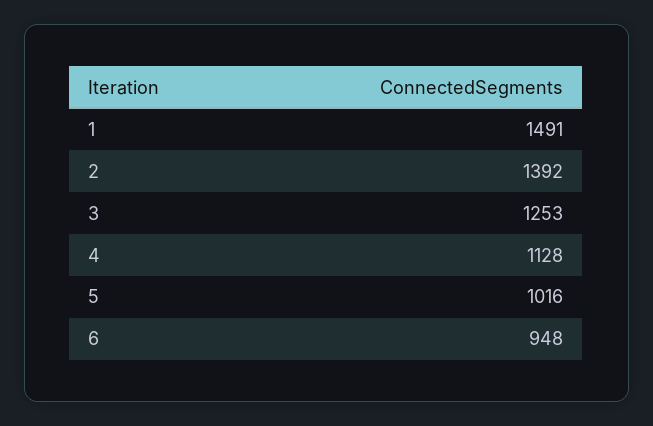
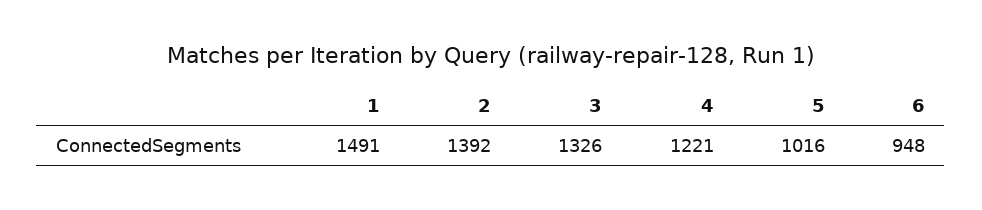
  {
    "1": 1491,
    "2": 1392,
-   "3": 1253,
+   "3": 1326,
-   "4": 1128,
+   "4": 1221,
    "5": 1016,
    "6": 948
  }

